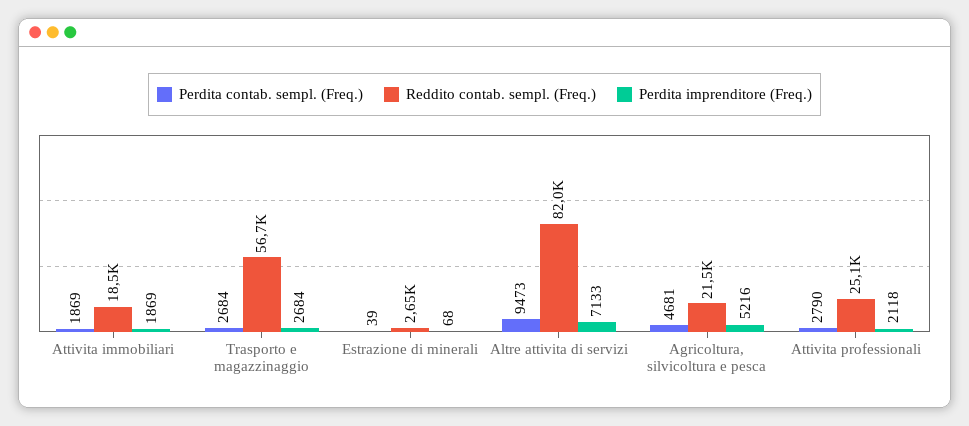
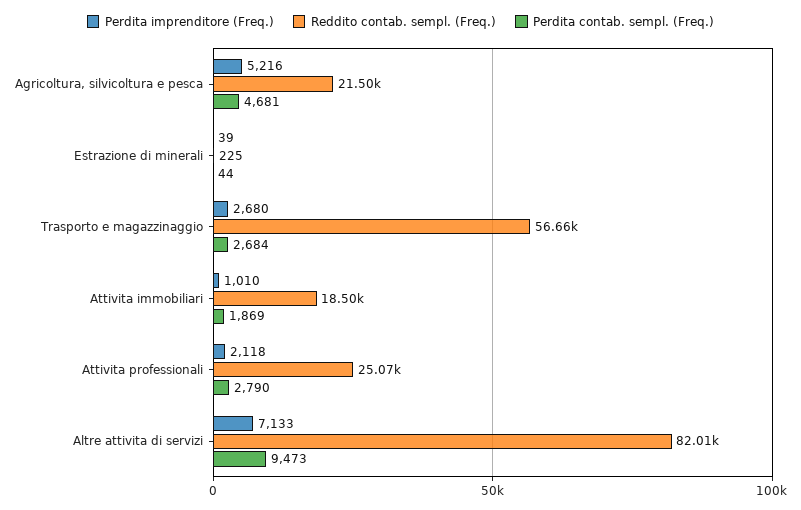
  {
    "Perdita contab. sempl. (Freq.)": {
      "Attivita immobiliari": 1869,
      "Trasporto e magazzinaggio": 2684,
-     "Estrazione di minerali": 39,
+     "Estrazione di minerali": 44,
      "Altre attivita di servizi": 9473,
      "Agricoltura, silvicoltura e pesca": 4681,
      "Attivita professionali": 2790
    },
    "Reddito contab. sempl. (Freq.)": {
      "Attivita immobiliari": 18500,
      "Trasporto e magazzinaggio": 56660,
-     "Estrazione di minerali": 2650,
+     "Estrazione di minerali": 225,
      "Altre attivita di servizi": 82010,
      "Agricoltura, silvicoltura e pesca": 21500,
      "Attivita professionali": 25070
    },
    "Perdita imprenditore (Freq.)": {
-     "Attivita immobiliari": 1869,
+     "Attivita immobiliari": 1010,
-     "Trasporto e magazzinaggio": 2684,
+     "Trasporto e magazzinaggio": 2680,
-     "Estrazione di minerali": 68,
+     "Estrazione di minerali": 39,
      "Altre attivita di servizi": 7133,
      "Agricoltura, silvicoltura e pesca": 5216,
      "Attivita professionali": 2118
    }
  }

